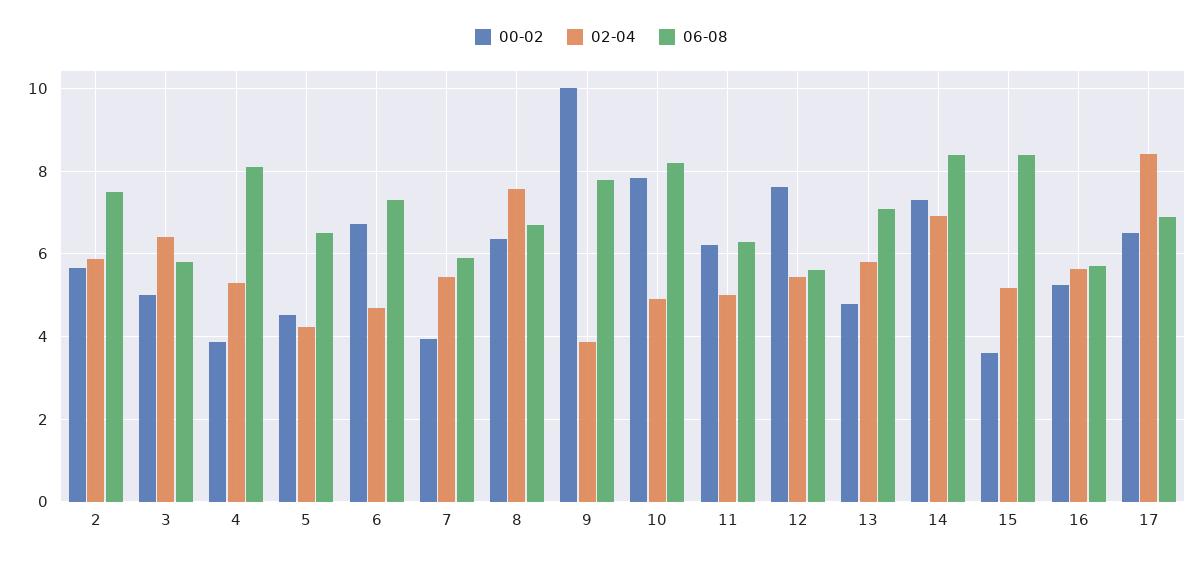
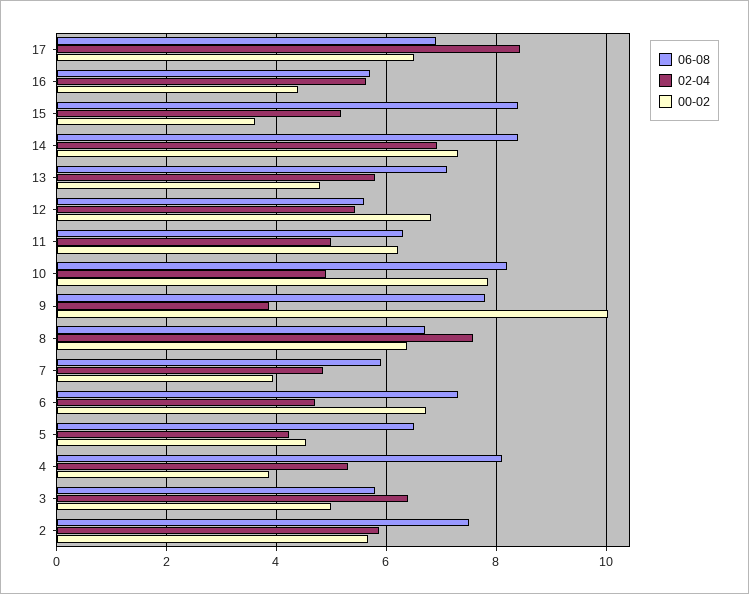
  {
    "00-02": {
      "2": 5.6,
      "3": 5,
      "4": 3.8,
      "5": 4.6,
      "6": 6.8,
      "7": 4,
      "8": 6.4,
      "9": 10,
      "10": 7.8,
      "11": 6.2,
-     "12": 7.6,
+     "12": 6.8,
      "13": 4.8,
      "14": 7.4,
      "15": 3.6,
-     "16": 5.2,
+     "16": 4.4,
      "17": 6.6
    },
    "02-04": {
      "2": 5.8,
      "3": 6.4,
      "4": 5.4,
      "5": 4.2,
      "6": 4.8,
-     "7": 5.4,
+     "7": 4.8,
      "8": 7.6,
      "9": 3.8,
      "10": 5,
      "11": 5,
      "12": 5.4,
      "13": 5.8,
      "14": 7,
      "15": 5.2,
      "16": 5.6,
      "17": 8.4
    },
    "06-08": {
      "2": 7.6,
      "3": 5.8,
      "4": 8.2,
      "5": 6.6,
      "6": 7.4,
      "7": 6,
      "8": 6.8,
      "9": 7.8,
      "10": 8.2,
      "11": 6.4,
      "12": 5.6,
      "13": 7.2,
      "14": 8.4,
      "15": 8.4,
      "16": 5.8,
      "17": 7
    }
  }

